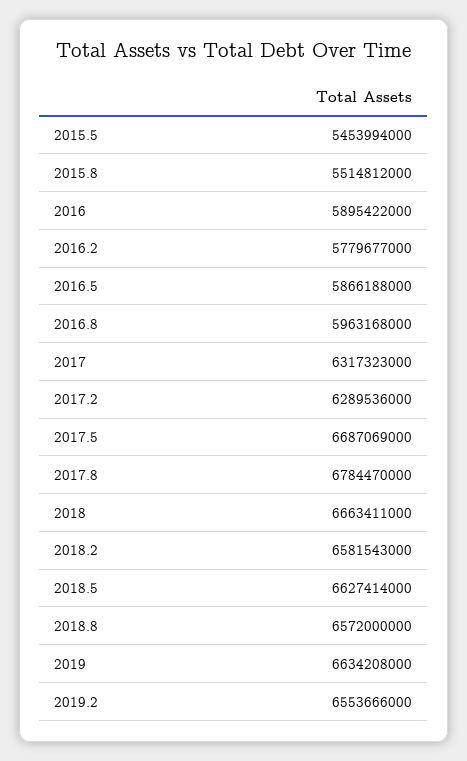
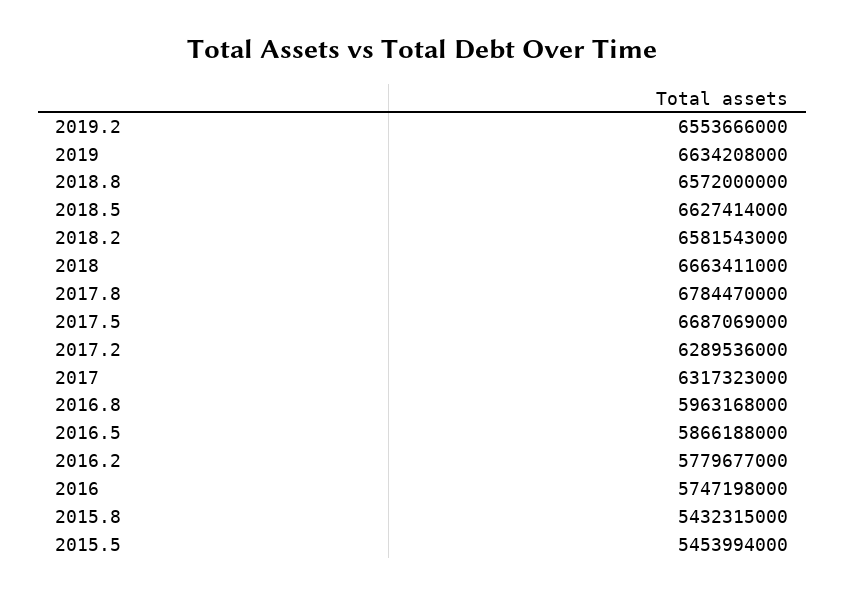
  {
    "2015.5": 5453994000,
-   "2015.8": 5514812000,
+   "2015.8": 5432315000,
-   "2016": 5895422000,
+   "2016": 5747198000,
    "2016.2": 5779677000,
    "2016.5": 5866188000,
    "2016.8": 5963168000,
    "2017": 6317323000,
    "2017.2": 6289536000,
    "2017.5": 6687069000,
    "2017.8": 6784470000,
    "2018": 6663411000,
    "2018.2": 6581543000,
    "2018.5": 6627414000,
    "2018.8": 6572000000,
    "2019": 6634208000,
    "2019.2": 6553666000
  }

